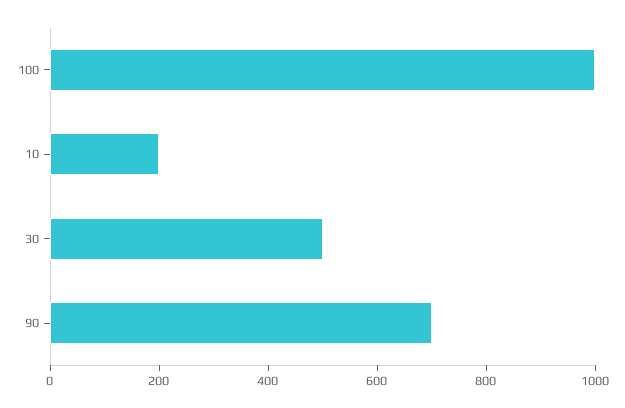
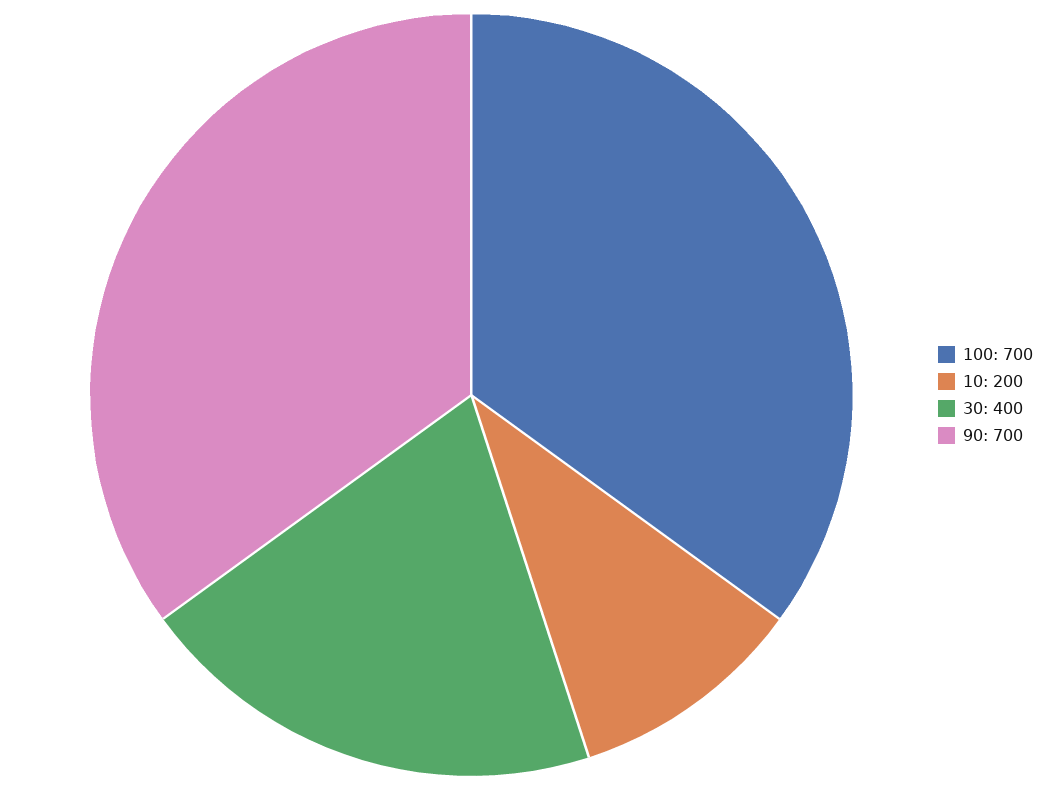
  {
-   "100": 1000,
+   "100": 700,
    "10": 200,
-   "30": 500,
+   "30": 400,
    "90": 700
  }

